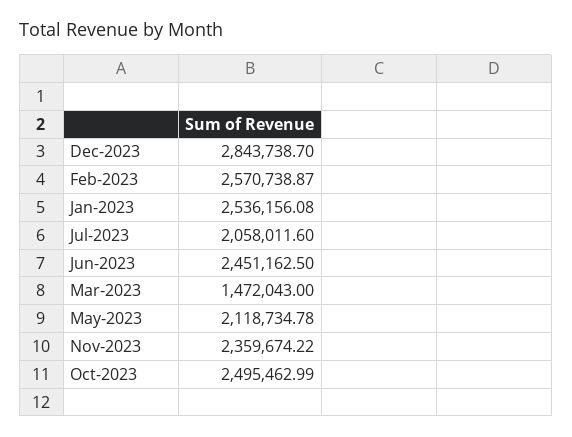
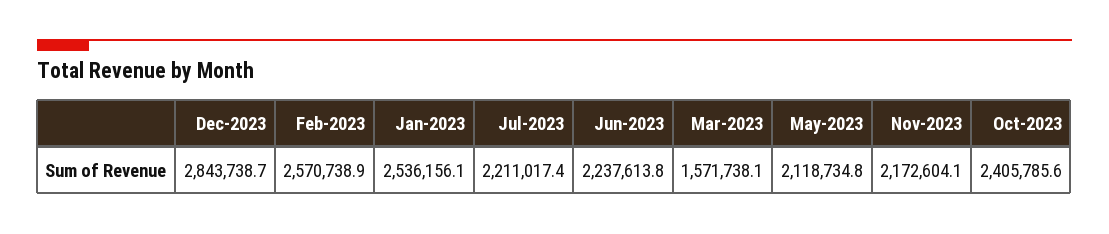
  {
    "Dec-2023": 2843738.7,
    "Feb-2023": 2570738.87,
    "Jan-2023": 2536156.08,
-   "Jul-2023": 2058011.6,
+   "Jul-2023": 2211017.4,
-   "Jun-2023": 2451162.5,
+   "Jun-2023": 2237613.8,
-   "Mar-2023": 1472043,
+   "Mar-2023": 1571738.1,
    "May-2023": 2118734.78,
-   "Nov-2023": 2359674.22,
+   "Nov-2023": 2172604.1,
-   "Oct-2023": 2495462.99
+   "Oct-2023": 2405785.6
  }

